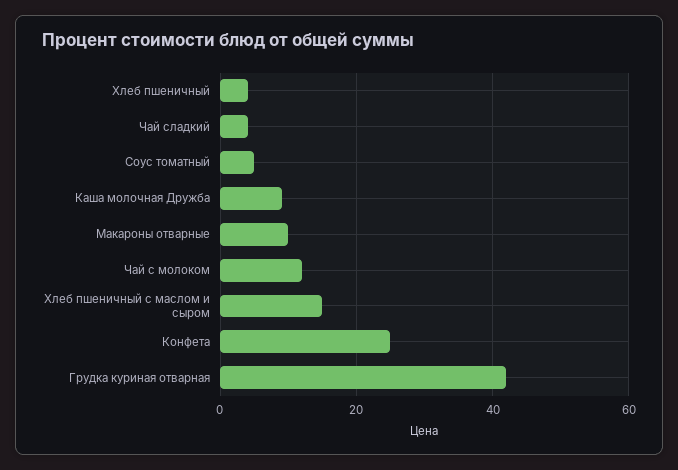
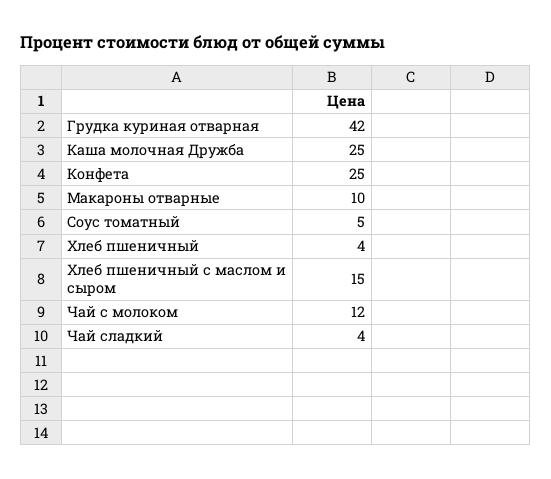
  {
    "Хлеб пшеничный": 4,
    "Чай сладкий": 4,
    "Соус томатный": 5,
-   "Каша молочная Дружба": 10,
+   "Каша молочная Дружба": 25,
    "Макароны отварные": 10,
    "Чай с молоком": 12,
    "Хлеб пшеничный с маслом и сыром": 15,
    "Конфета": 25,
    "Грудка куриная отварная": 42
  }

